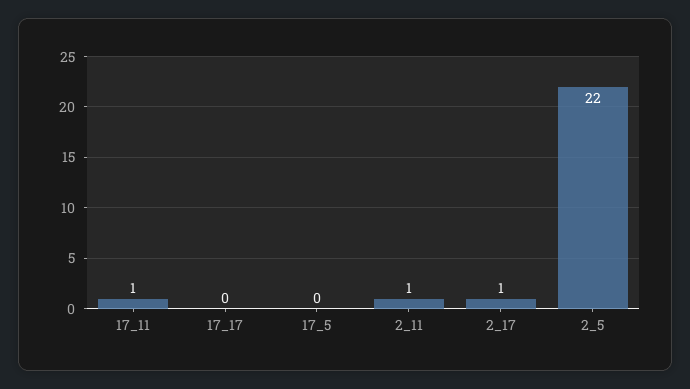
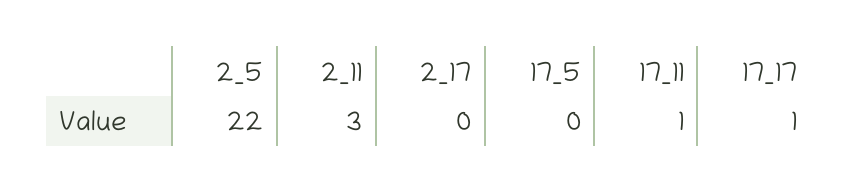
  {
    "17_11": 1,
-   "17_17": 0,
+   "17_17": 1,
    "17_5": 0,
-   "2_11": 1,
+   "2_11": 3,
-   "2_17": 1,
+   "2_17": 0,
    "2_5": 22
  }

